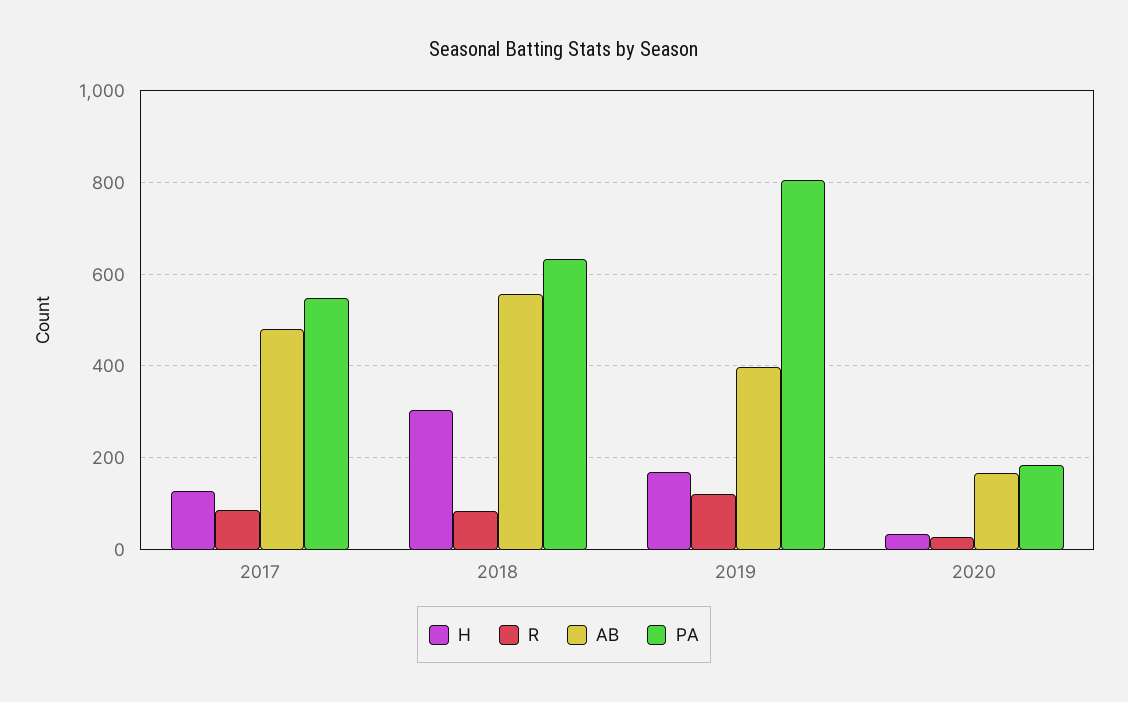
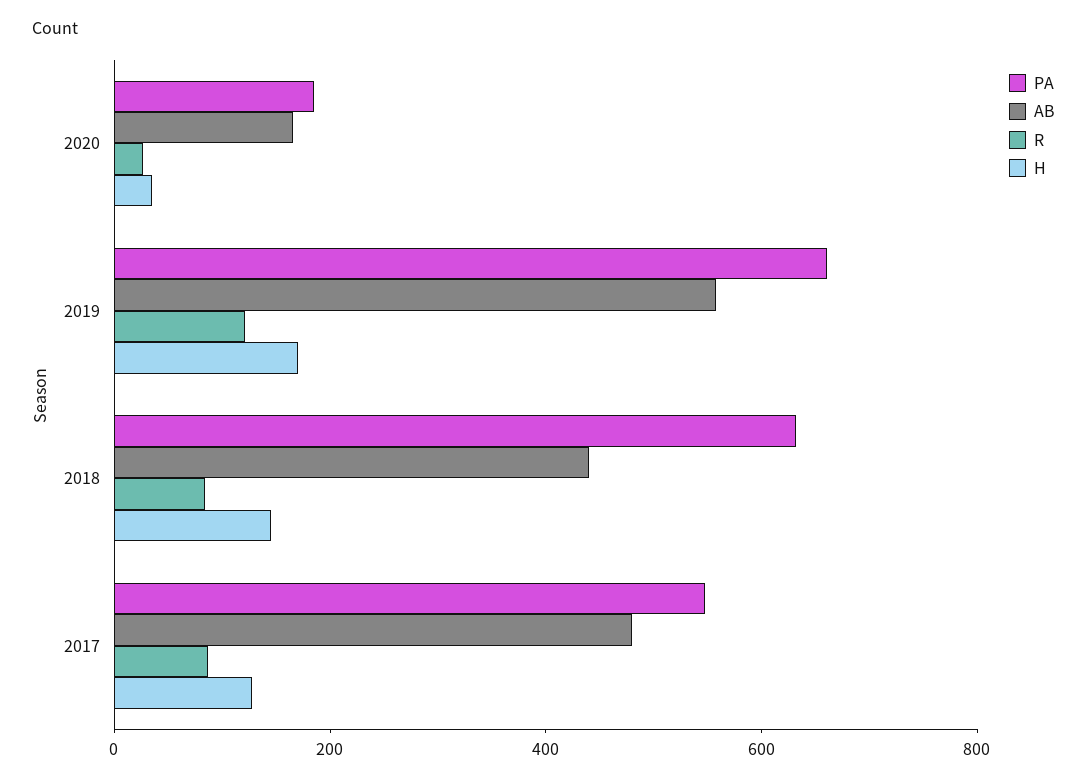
  {
    "H": {
      "2017": 120,
-     "2018": 300,
+     "2018": 150,
      "2019": 180,
      "2020": 40
    },
    "R": {
      "2017": 80,
      "2018": 80,
      "2019": 120,
      "2020": 20
    },
    "AB": {
      "2017": 480,
-     "2018": 560,
+     "2018": 450,
-     "2019": 400,
+     "2019": 550,
      "2020": 160
    },
    "PA": {
      "2017": 540,
      "2018": 640,
-     "2019": 800,
+     "2019": 650,
      "2020": 180
    }
  }

